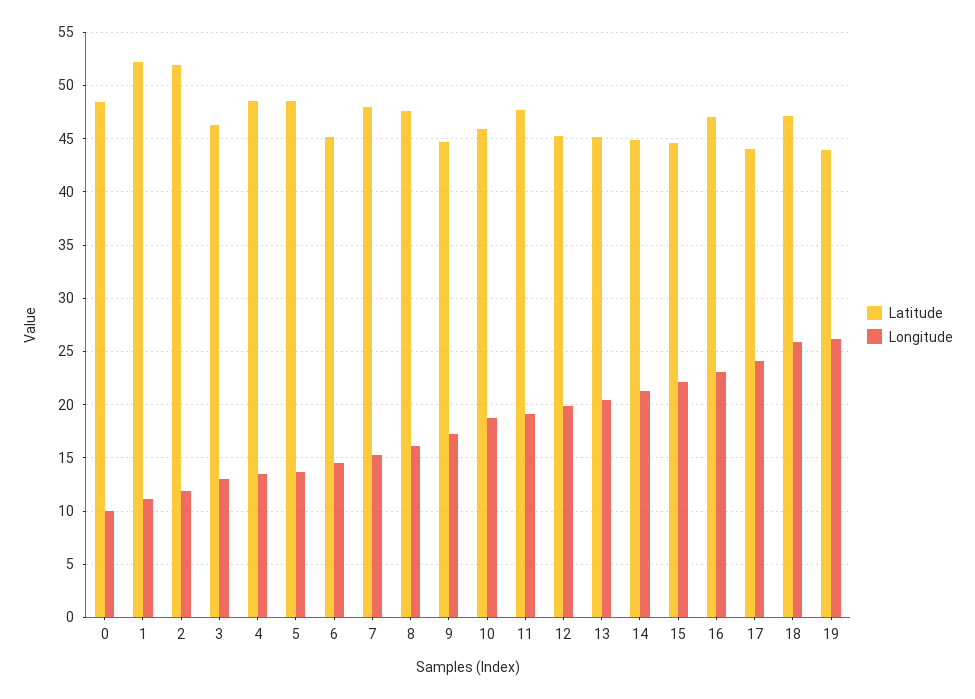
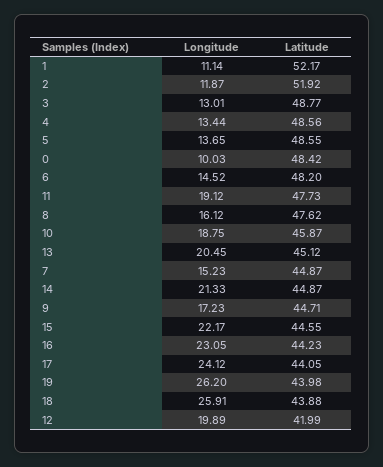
  {
    "Latitude": {
      "0": 48.42,
      "1": 52.17,
      "2": 51.92,
-     "3": 46,
+     "3": 48.77,
      "4": 48.56,
      "5": 48.55,
-     "6": 45,
+     "6": 48.2,
-     "7": 48,
+     "7": 44.87,
      "8": 47.62,
      "9": 44.71,
      "10": 45.87,
      "11": 47.73,
-     "12": 45,
+     "12": 41.99,
      "13": 45.12,
      "14": 44.87,
      "15": 44.55,
-     "16": 47,
+     "16": 44.23,
      "17": 44.05,
-     "18": 47,
+     "18": 43.88,
      "19": 43.98
    },
    "Longitude": {
      "0": 10.03,
      "1": 11.14,
      "2": 11.87,
      "3": 13.01,
      "4": 13.44,
      "5": 13.65,
      "6": 14.52,
      "7": 15.23,
      "8": 16.12,
      "9": 17.23,
      "10": 18.75,
      "11": 19.12,
      "12": 19.89,
      "13": 20.45,
      "14": 21.33,
      "15": 22.17,
      "16": 23.05,
      "17": 24.12,
      "18": 25.91,
      "19": 26.2
    }
  }

